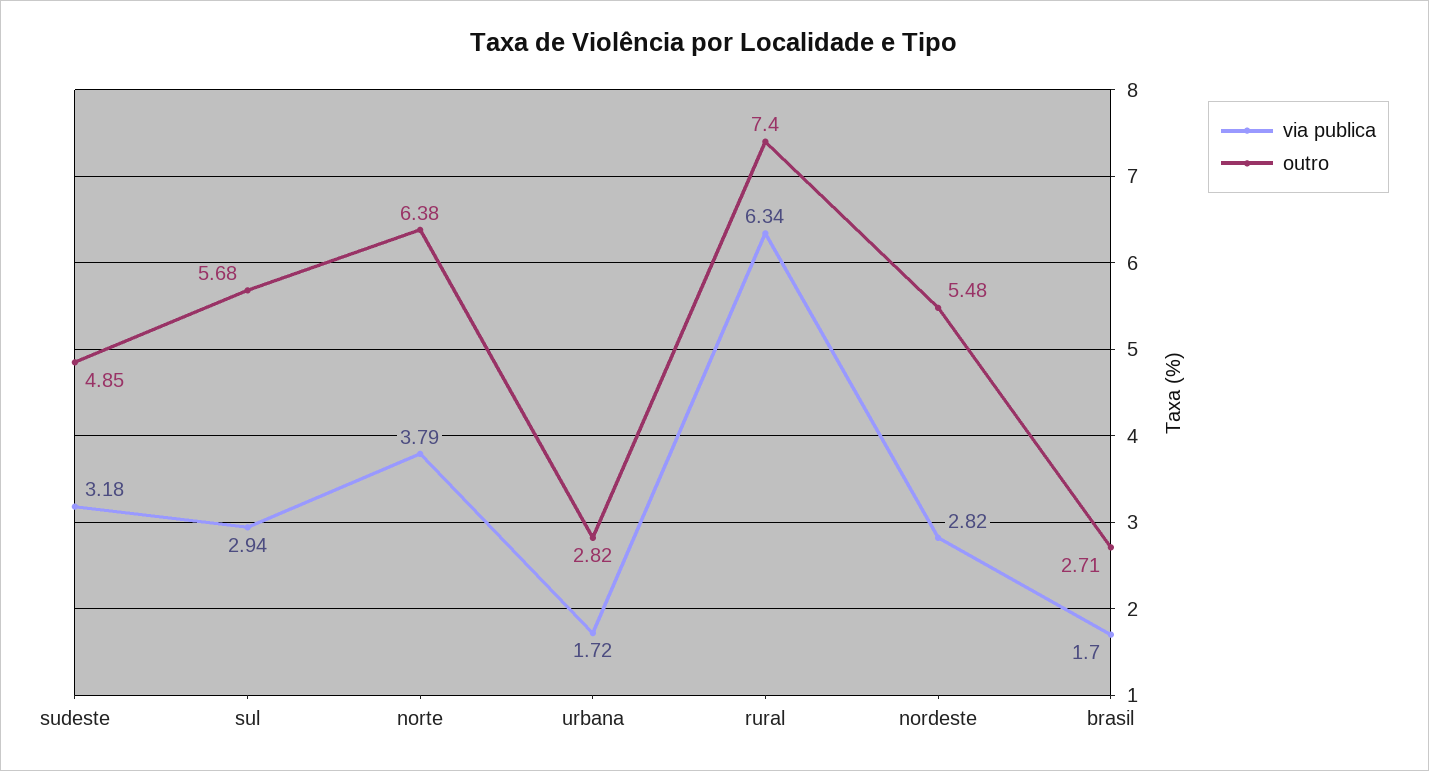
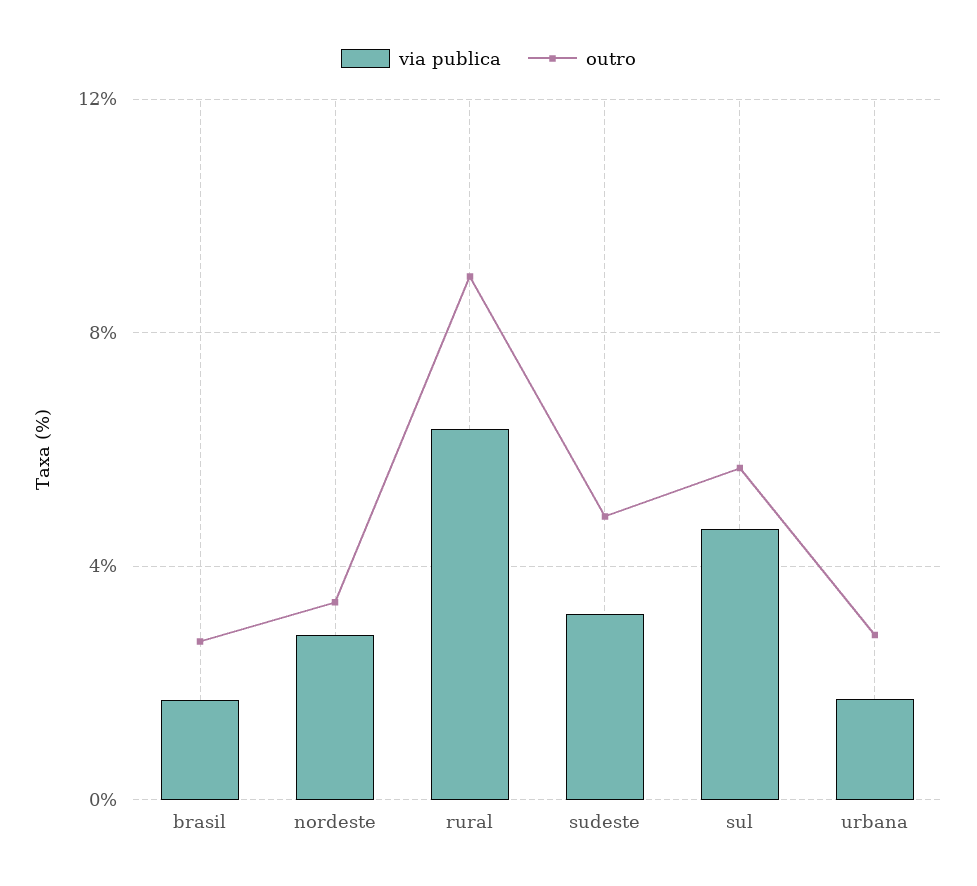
  {
    "via publica": {
      "sudeste": 3.18,
-     "sul": 2.94,
+     "sul": 4.5,
-     "norte": 3.79,
      "urbana": 1.72,
      "rural": 6.34,
      "nordeste": 2.82,
      "brasil": 1.7
    },
    "outro": {
      "sudeste": 4.85,
      "sul": 5.68,
-     "norte": 6.38,
      "urbana": 2.82,
-     "rural": 7.4,
+     "rural": 9,
-     "nordeste": 5.48,
+     "nordeste": 3.5,
      "brasil": 2.71
    }
  }

